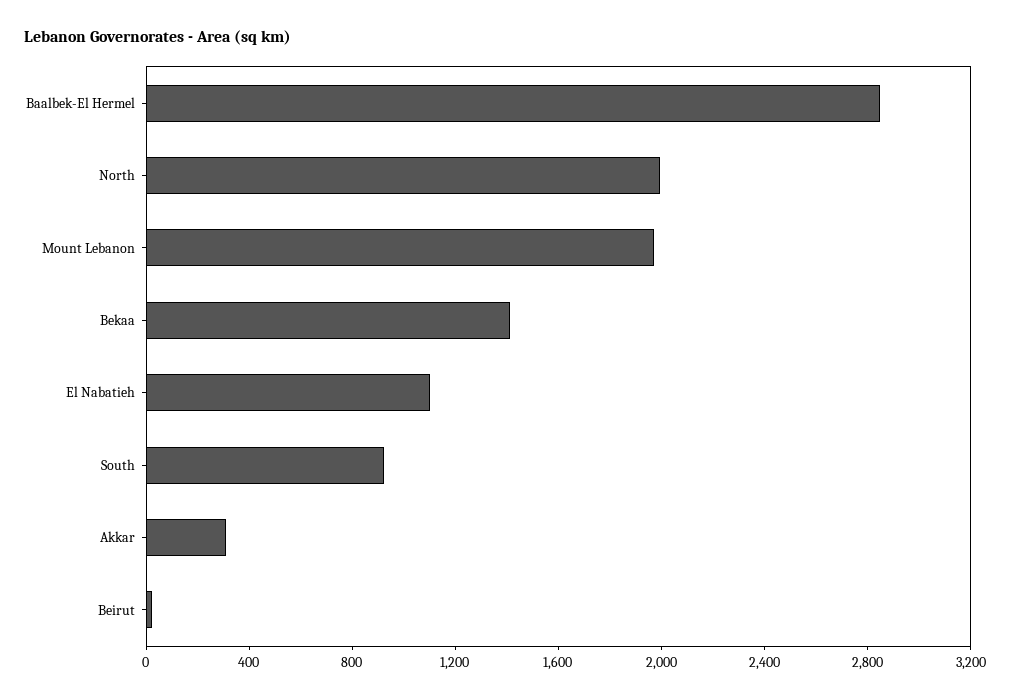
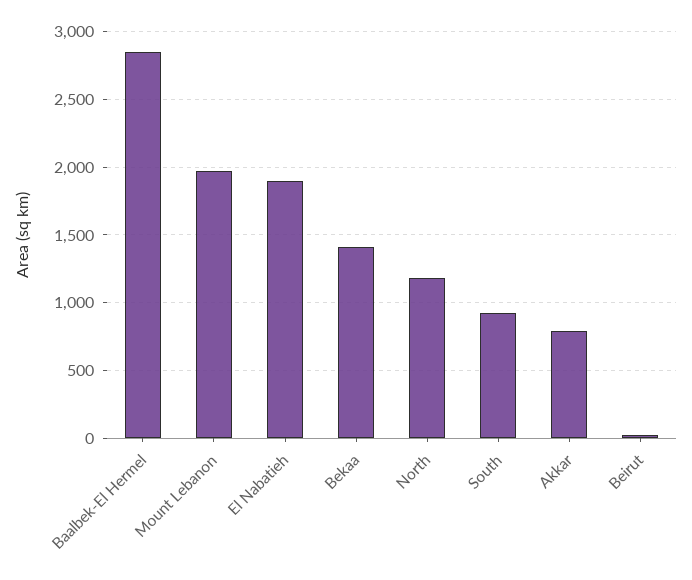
  {
    "Baalbek-El Hermel": 2850,
-   "North": 2000,
+   "North": 1200,
    "Mount Lebanon": 1950,
    "Bekaa": 1400,
-   "El Nabatieh": 1100,
+   "El Nabatieh": 1900,
    "South": 900,
-   "Akkar": 300,
+   "Akkar": 800,
    "Beirut": 0
  }

